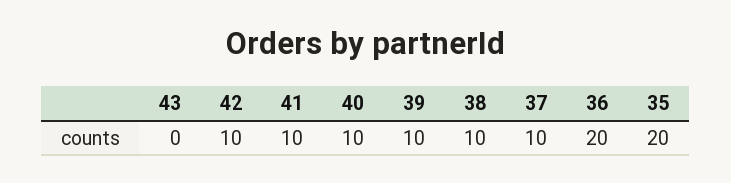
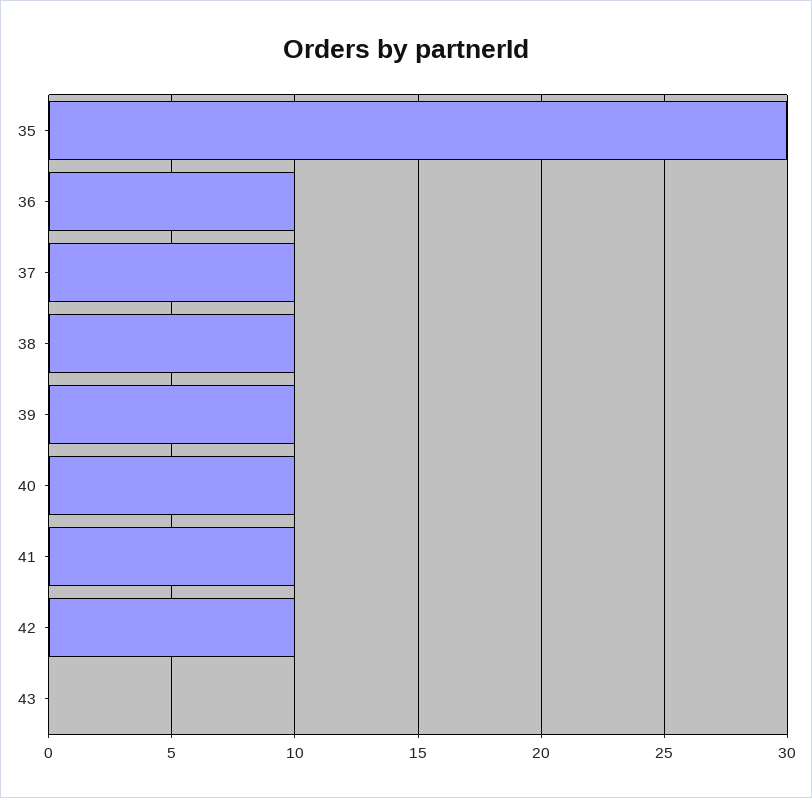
  {
    "43": 0,
    "42": 10,
    "41": 10,
    "40": 10,
    "39": 10,
    "38": 10,
    "37": 10,
-   "36": 20,
+   "36": 10,
-   "35": 20
+   "35": 30
  }

